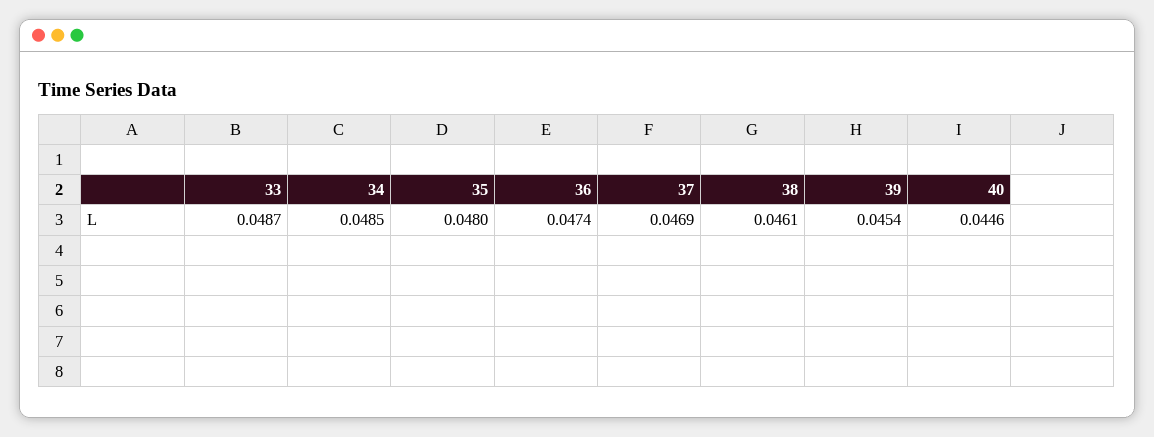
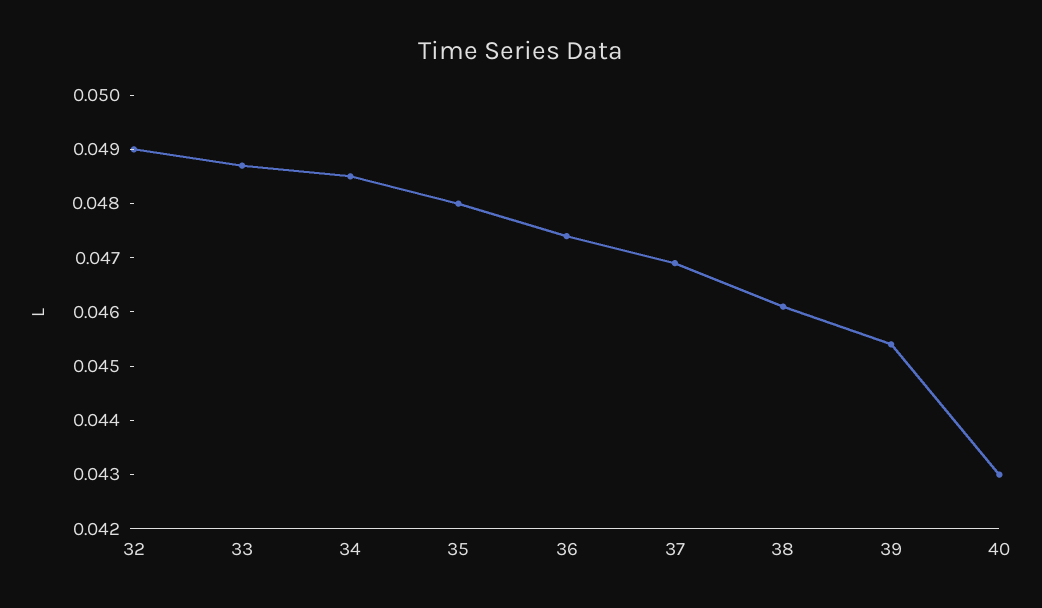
  {
    "33": 0.0487,
    "34": 0.0485,
    "35": 0.048,
    "36": 0.0474,
    "37": 0.0469,
    "38": 0.0461,
    "39": 0.0454,
-   "40": 0.0446
+   "40": 0.043,
+   "32": 0.049
  }

